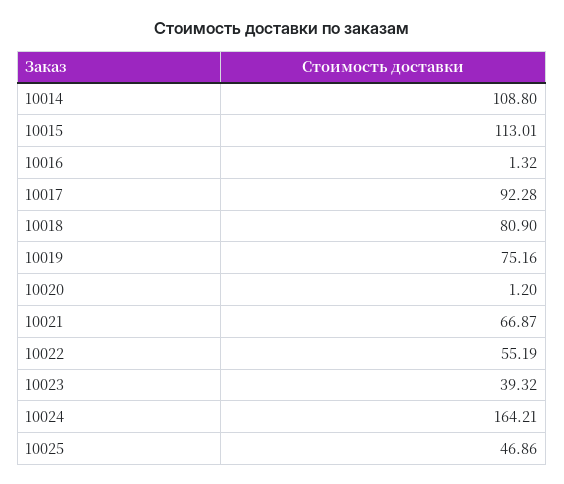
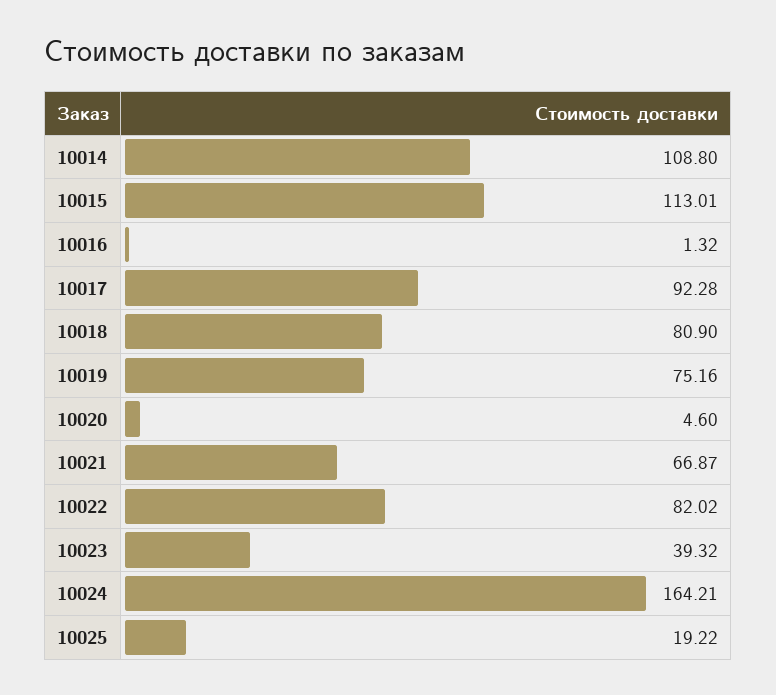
  {
    "10014": 108.8,
    "10015": 113.01,
    "10016": 1.32,
    "10017": 92.28,
    "10018": 80.9,
    "10019": 75.16,
-   "10020": 1.2,
+   "10020": 4.6,
    "10021": 66.87,
-   "10022": 55.19,
+   "10022": 82.02,
    "10023": 39.32,
    "10024": 164.21,
-   "10025": 46.86
+   "10025": 19.22
  }

